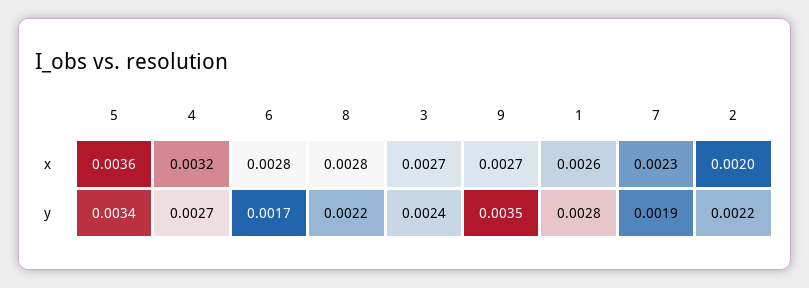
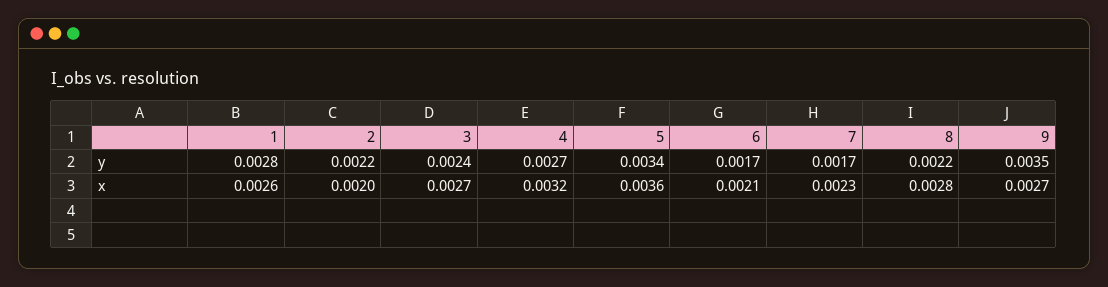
  {
    "5": {
      "x": 0.0036,
      "y": 0.0034
    },
    "4": {
      "x": 0.0032,
      "y": 0.0027
    },
    "6": {
-     "x": 0.0028,
+     "x": 0.0021,
      "y": 0.0017
    },
    "8": {
      "x": 0.0028,
      "y": 0.0022
    },
    "3": {
      "x": 0.0027,
      "y": 0.0024
    },
    "9": {
      "x": 0.0027,
      "y": 0.0035
    },
    "1": {
      "x": 0.0026,
      "y": 0.0028
    },
    "7": {
      "x": 0.0023,
-     "y": 0.0019
+     "y": 0.0017
    },
    "2": {
      "x": 0.002,
      "y": 0.0022
    }
  }

